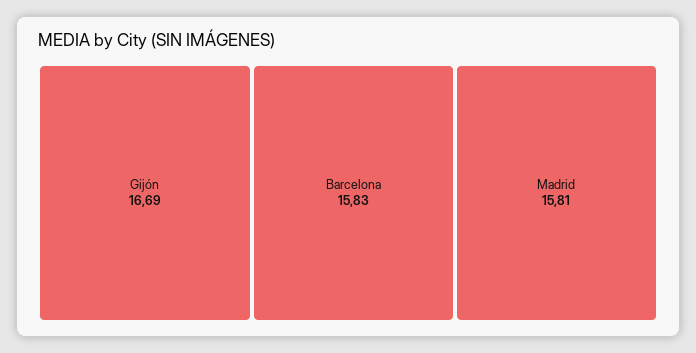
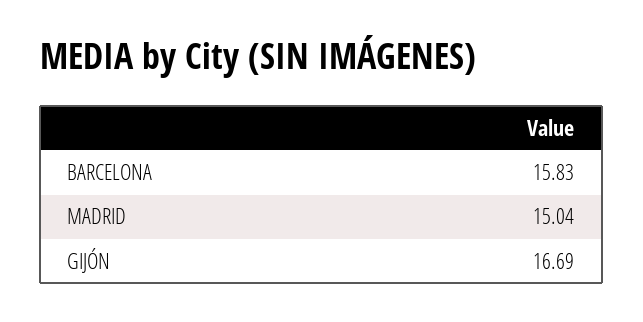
  {
    "Gijón": 16.69,
    "Barcelona": 15.83,
-   "Madrid": 15.81
+   "Madrid": 15.04
  }

